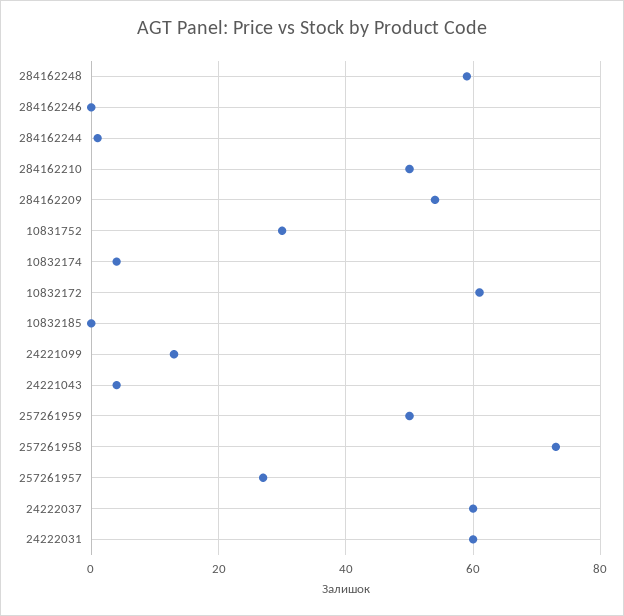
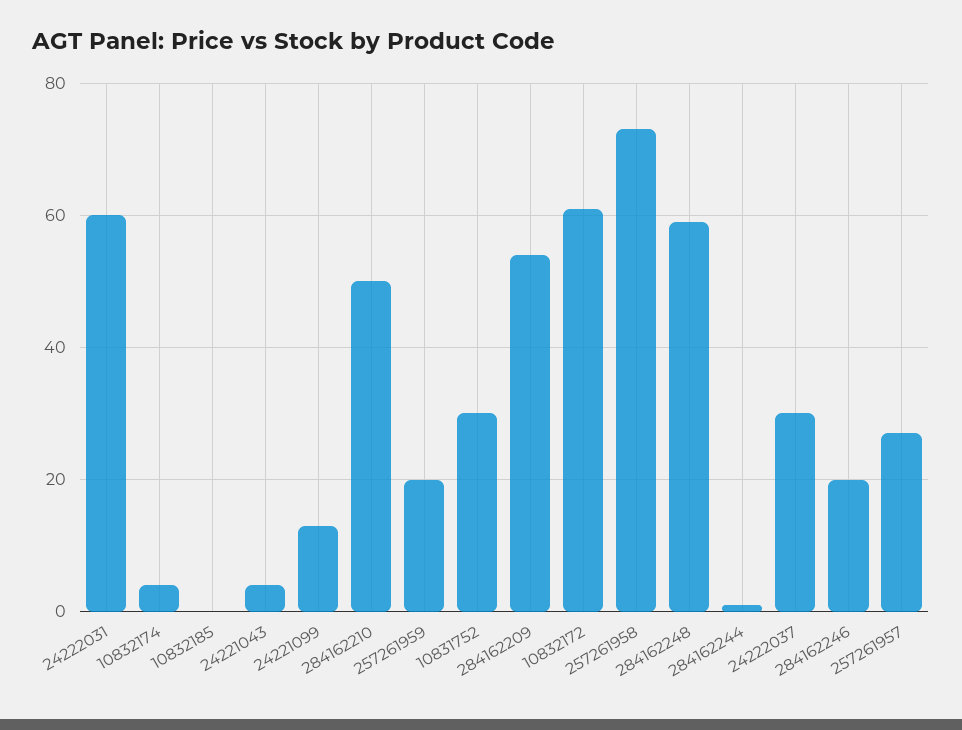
  {
    "284162248": 60,
-   "284162246": 0,
+   "284162246": 20,
    "284162244": 0,
    "284162210": 50,
    "284162209": 55,
    "10831752": 30,
    "10832174": 5,
    "10832172": 60,
    "10832185": 0,
    "24221099": 15,
    "24221043": 5,
-   "257261959": 50,
+   "257261959": 20,
    "257261958": 75,
    "257261957": 25,
-   "24222037": 60,
+   "24222037": 30,
    "24222031": 60
  }

